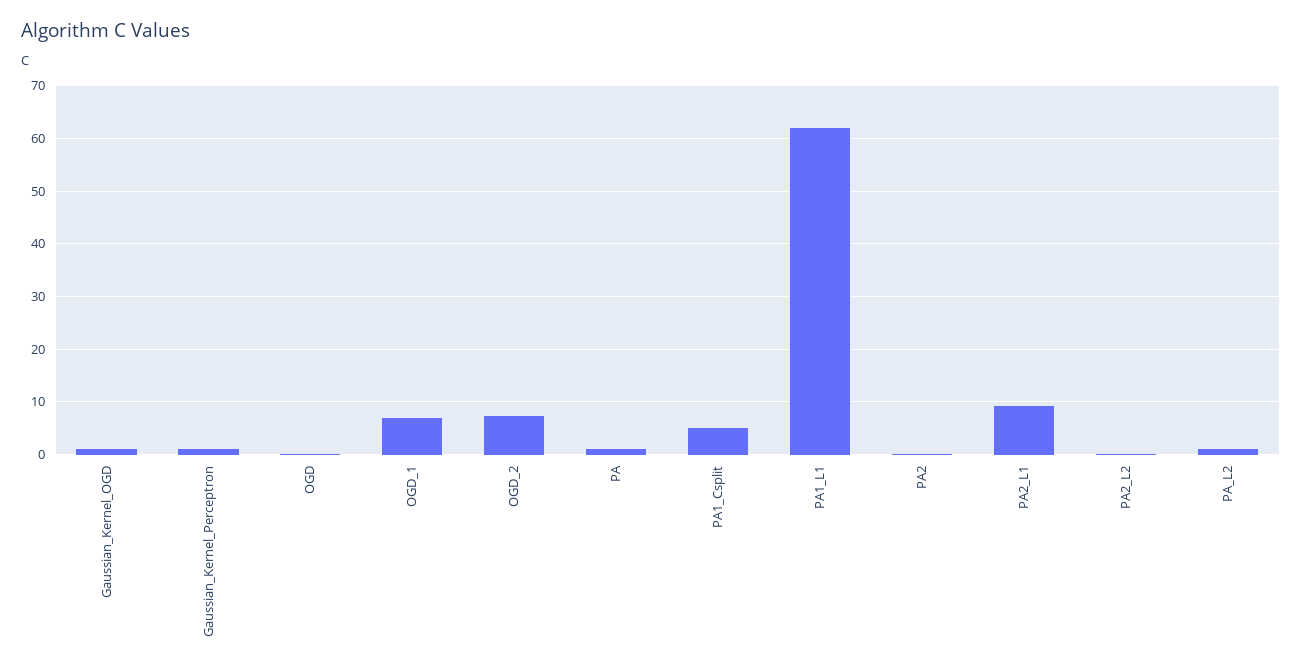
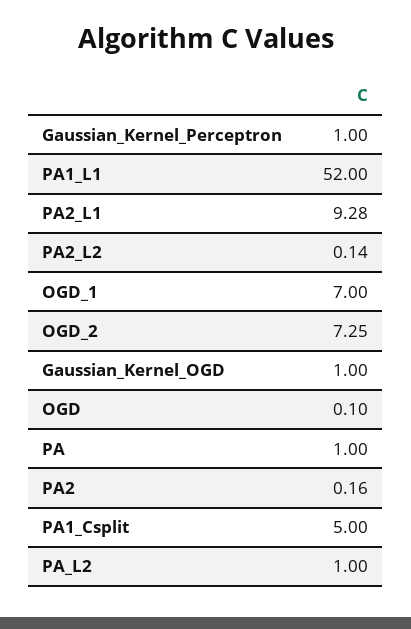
  {
    "Gaussian_Kernel_OGD": 1,
    "Gaussian_Kernel_Perceptron": 1,
    "OGD": 0.1,
    "OGD_1": 7,
    "OGD_2": 7.25,
    "PA": 1,
    "PA1_Csplit": 5,
-   "PA1_L1": 62,
+   "PA1_L1": 52,
    "PA2": 0.16,
    "PA2_L1": 9.28,
    "PA2_L2": 0.14,
    "PA_L2": 1
  }

